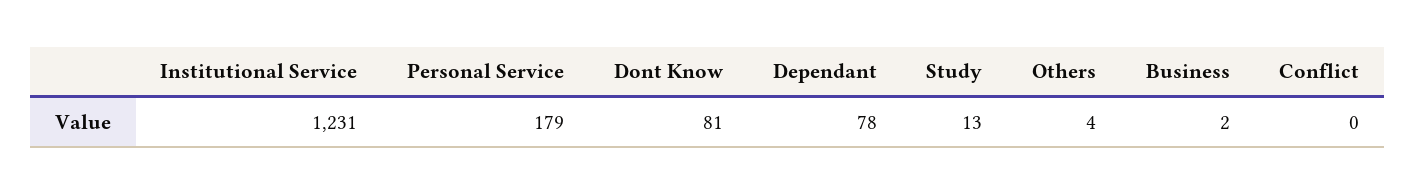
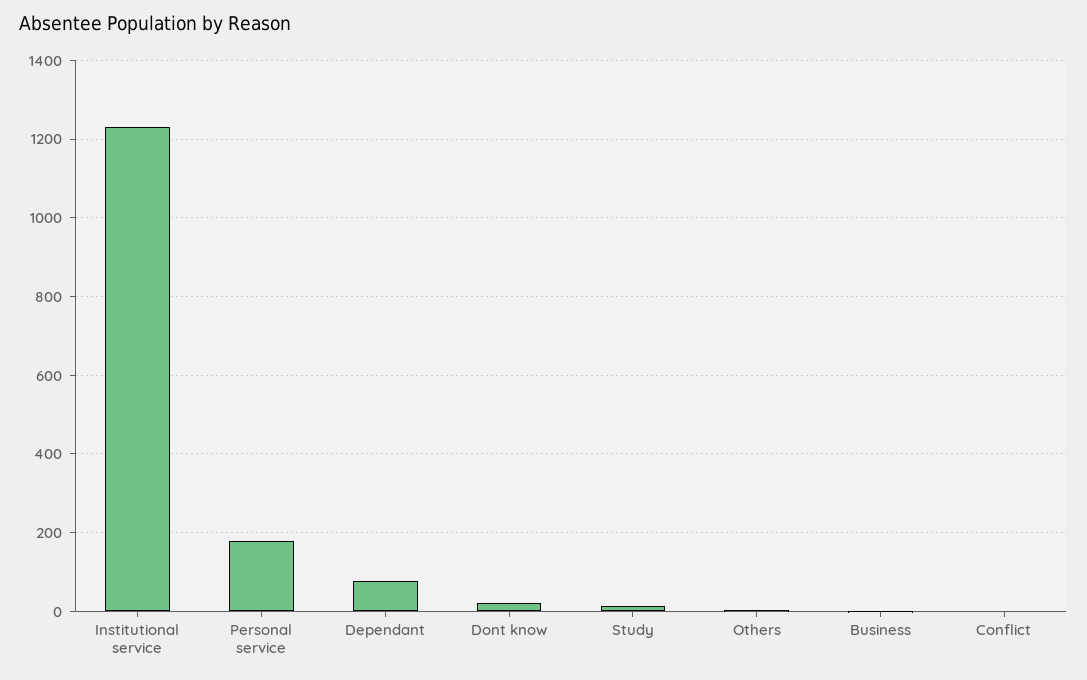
  {
    "Institutional Service": 1231,
    "Personal Service": 179,
-   "Dont Know": 81,
+   "Dont Know": 20,
    "Dependant": 78,
    "Study": 13,
    "Others": 4,
    "Business": 2,
    "Conflict": 0
  }

